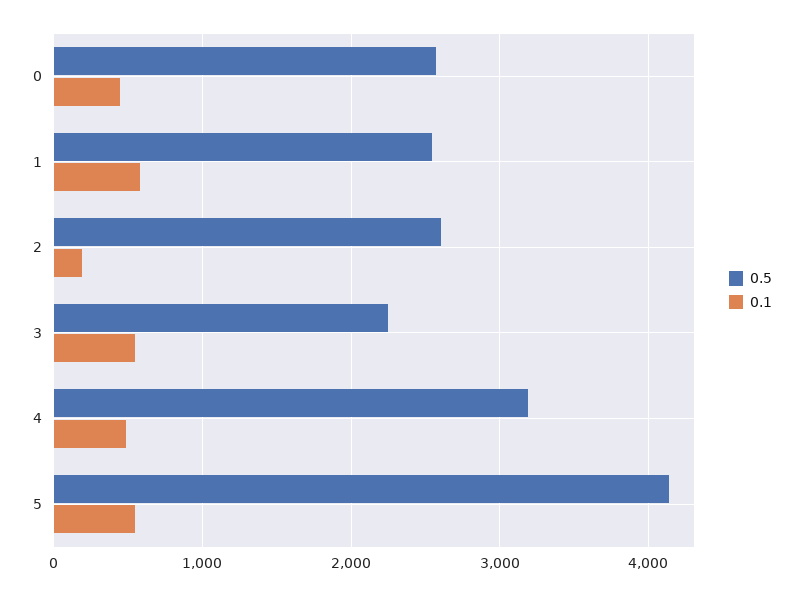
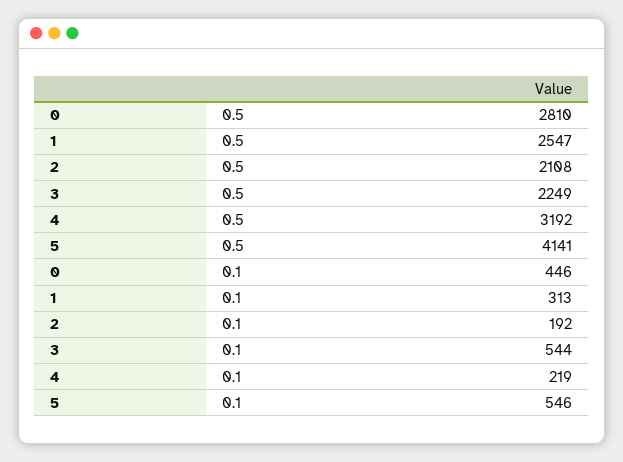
  {
    "0.5": {
-     "0": 2600,
+     "0": 2810,
      "1": 2547,
-     "2": 2600,
+     "2": 2108,
      "3": 2249,
      "4": 3192,
      "5": 4141
    },
    "0.1": {
      "0": 446,
-     "1": 600,
+     "1": 313,
      "2": 192,
      "3": 544,
-     "4": 500,
+     "4": 219,
      "5": 546
    }
  }

